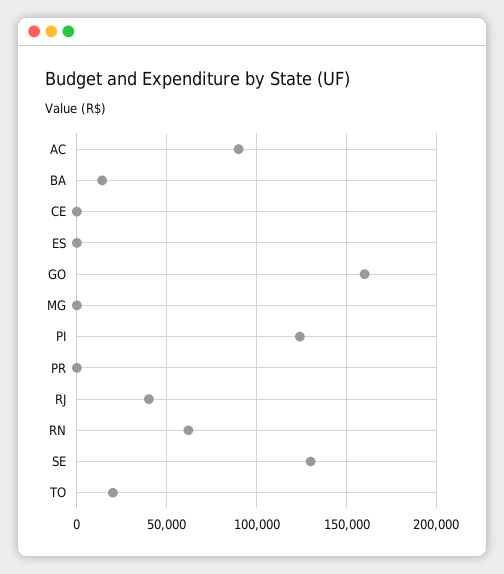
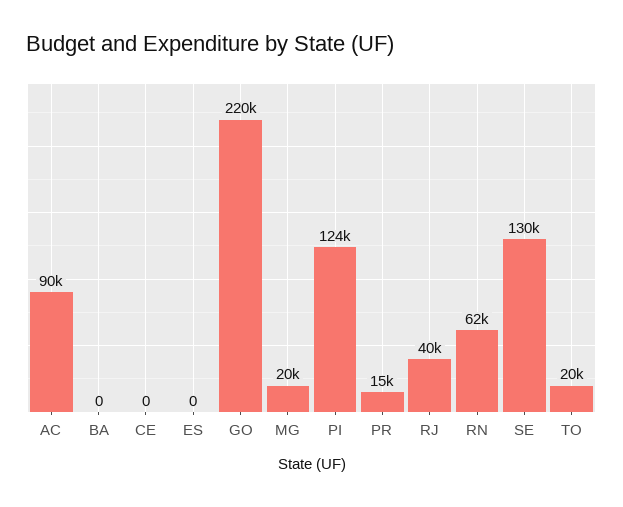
  {
    "AC": 90000,
-   "BA": 15000,
+   "BA": 0,
    "CE": 0,
    "ES": 0,
-   "GO": 160000,
+   "GO": 220000,
-   "MG": 0,
+   "MG": 20000,
    "PI": 124000,
-   "PR": 0,
+   "PR": 15000,
    "RJ": 40000,
    "RN": 62000,
    "SE": 130000,
    "TO": 20000
  }

